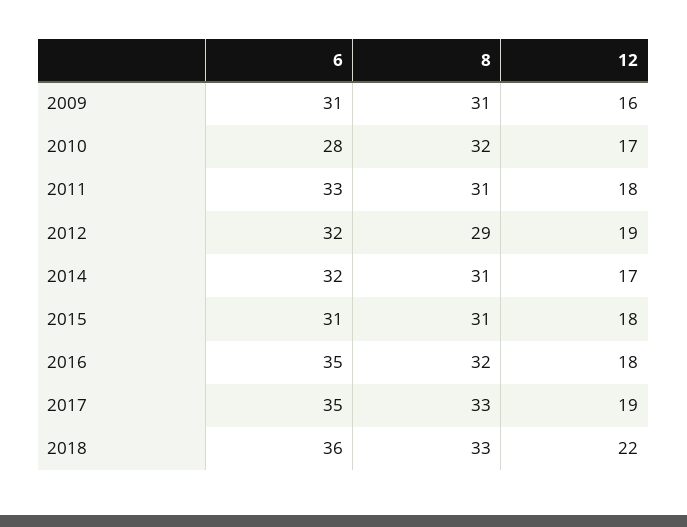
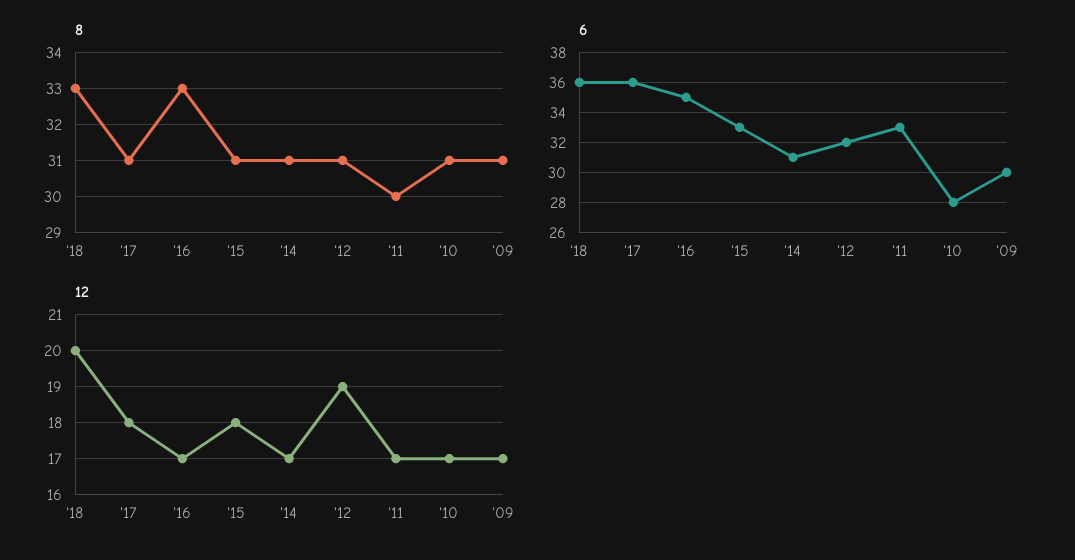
  {
    "6": {
-     "2009": 31,
+     "2009": 30,
      "2010": 28,
      "2011": 33,
      "2012": 32,
-     "2014": 32,
+     "2014": 31,
-     "2015": 31,
+     "2015": 33,
      "2016": 35,
-     "2017": 35,
+     "2017": 36,
      "2018": 36
    },
    "8": {
      "2009": 31,
-     "2010": 32,
+     "2010": 31,
-     "2011": 31,
+     "2011": 30,
-     "2012": 29,
+     "2012": 31,
      "2014": 31,
      "2015": 31,
-     "2016": 32,
+     "2016": 33,
-     "2017": 33,
+     "2017": 31,
      "2018": 33
    },
    "12": {
-     "2009": 16,
+     "2009": 17,
      "2010": 17,
-     "2011": 18,
+     "2011": 17,
      "2012": 19,
      "2014": 17,
      "2015": 18,
-     "2016": 18,
+     "2016": 17,
-     "2017": 19,
+     "2017": 18,
-     "2018": 22
+     "2018": 20
    }
  }

